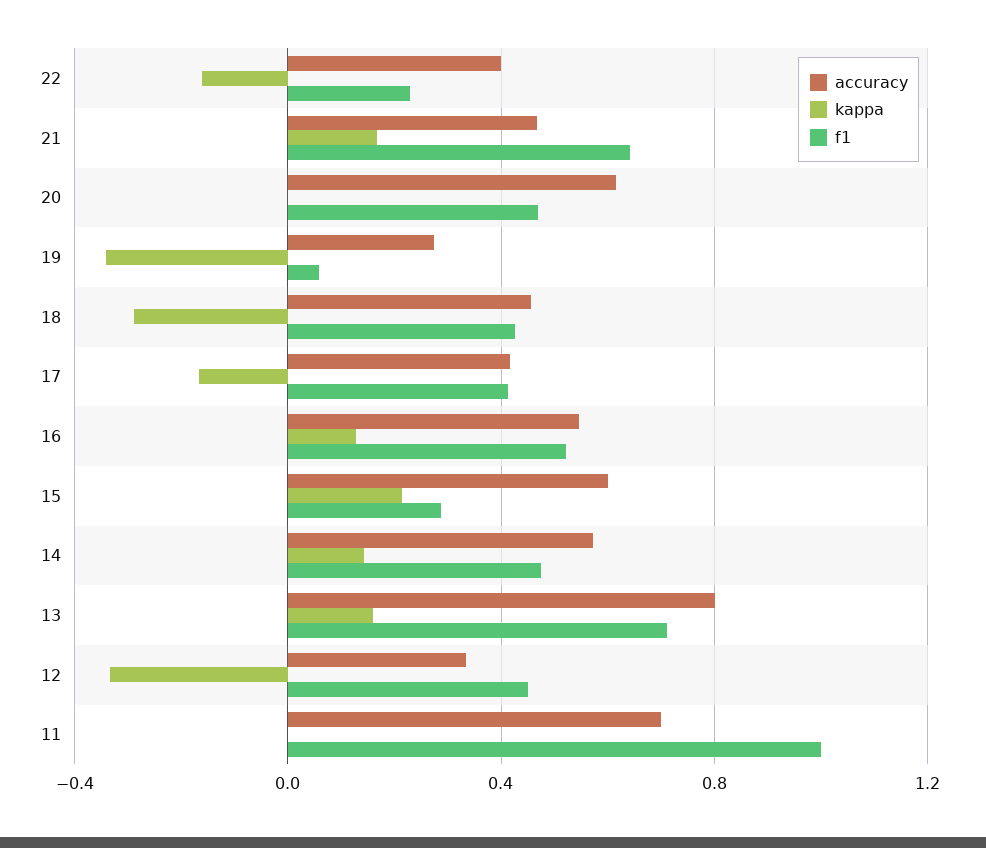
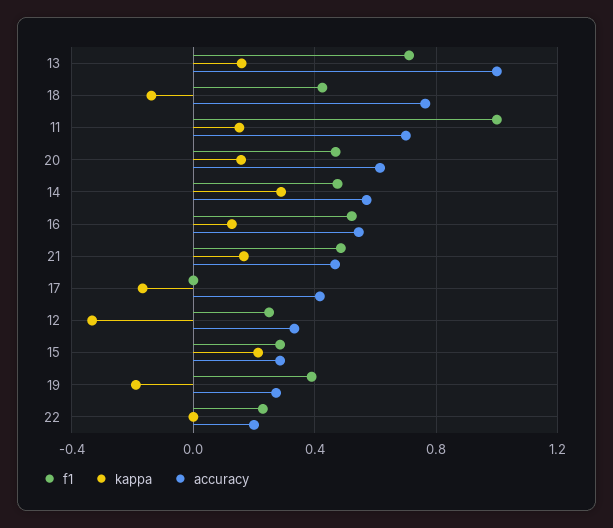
  {
    "accuracy": {
-     "22": 0.4,
+     "22": 0.2,
      "21": 0.45,
      "20": 0.6,
      "19": 0.25,
-     "18": 0.45,
+     "18": 0.75,
      "17": 0.4,
      "16": 0.55,
-     "15": 0.6,
+     "15": 0.3,
      "14": 0.55,
-     "13": 0.8,
+     "13": 1,
      "12": 0.35,
      "11": 0.7
    },
    "kappa": {
-     "22": -0.15,
+     "22": 0,
      "21": 0.15,
-     "20": 0,
+     "20": 0.15,
-     "19": -0.35,
+     "19": -0.2,
-     "18": -0.3,
+     "18": -0.15,
      "17": -0.15,
      "16": 0.15,
      "15": 0.2,
-     "14": 0.15,
+     "14": 0.3,
      "13": 0.15,
      "12": -0.35,
-     "11": 0
+     "11": 0.15
    },
    "f1": {
      "22": 0.25,
-     "21": 0.65,
+     "21": 0.5,
      "20": 0.45,
-     "19": 0.05,
+     "19": 0.4,
      "18": 0.45,
-     "17": 0.4,
+     "17": 0,
      "16": 0.5,
      "15": 0.3,
      "14": 0.5,
      "13": 0.7,
-     "12": 0.45,
+     "12": 0.25,
      "11": 1
    }
  }

